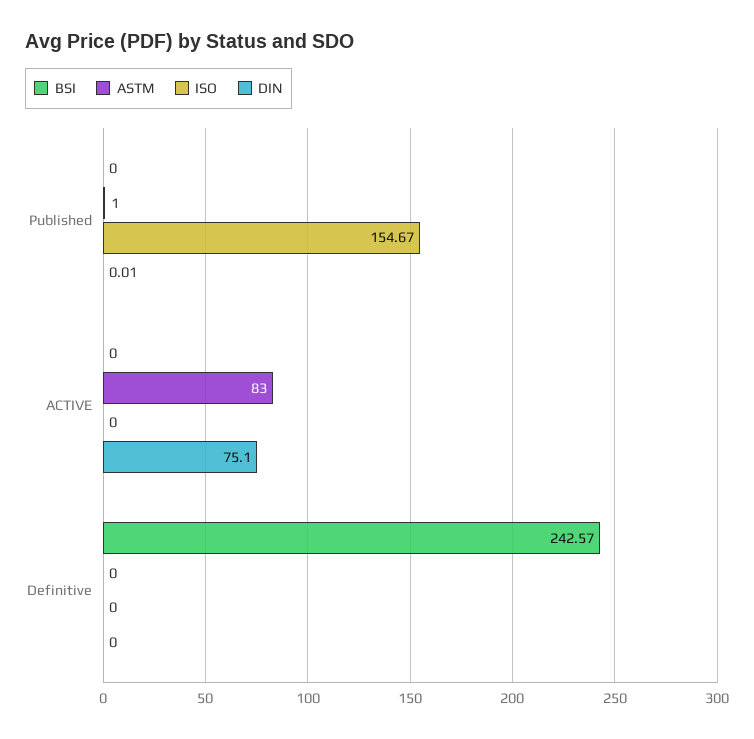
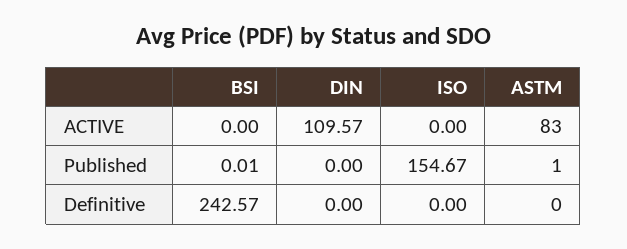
  {
    "BSI": {
-     "Published": 0,
+     "Published": 0.01,
      "ACTIVE": 0,
      "Definitive": 242.57
    },
    "ASTM": {
      "Published": 1,
      "ACTIVE": 83,
      "Definitive": 0
    },
    "ISO": {
      "Published": 154.67,
      "ACTIVE": 0,
      "Definitive": 0
    },
    "DIN": {
-     "Published": 0.01,
+     "Published": 0,
-     "ACTIVE": 75.1,
+     "ACTIVE": 109.57,
      "Definitive": 0
    }
  }

